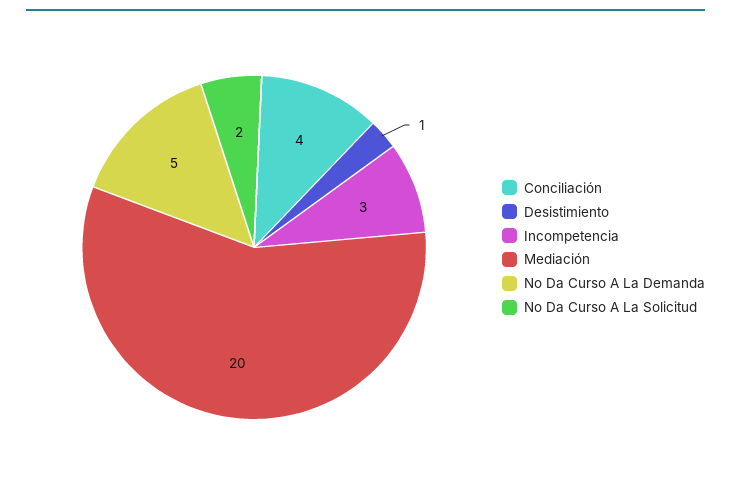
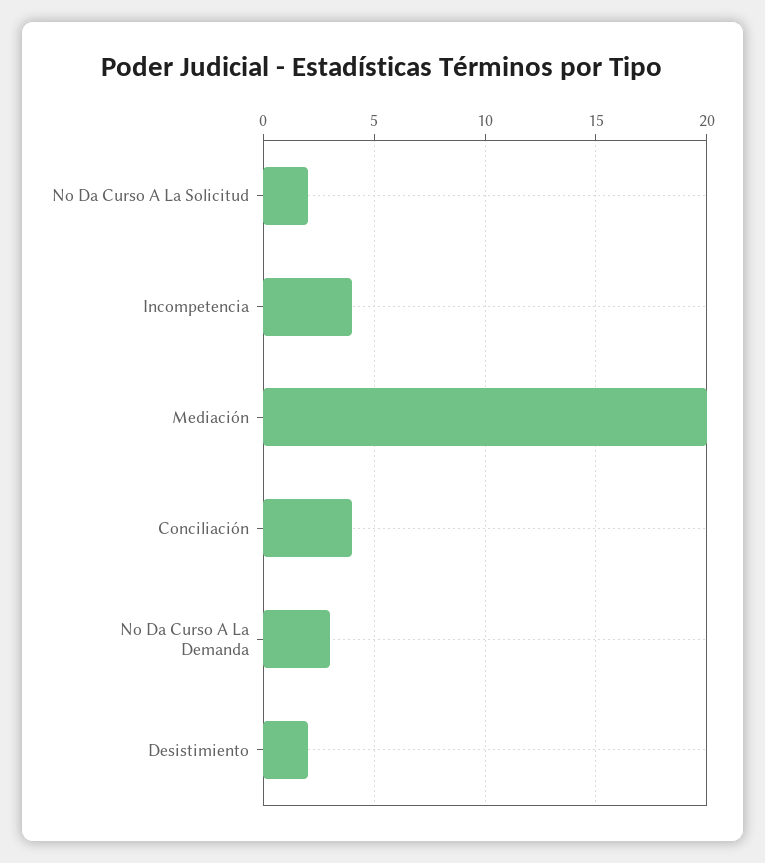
  {
    "Conciliación": 4,
-   "Desistimiento": 1,
+   "Desistimiento": 2,
-   "Incompetencia": 3,
+   "Incompetencia": 4,
    "Mediación": 20,
-   "No Da Curso A La Demanda": 5,
+   "No Da Curso A La Demanda": 3,
    "No Da Curso A La Solicitud": 2
  }

